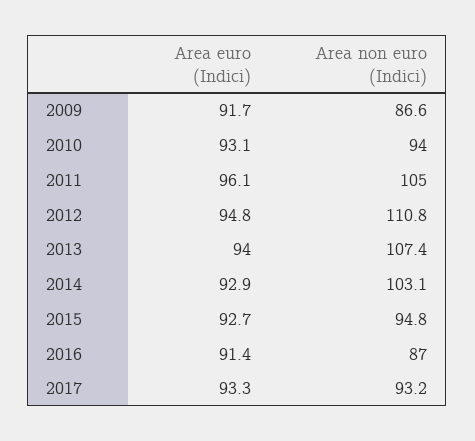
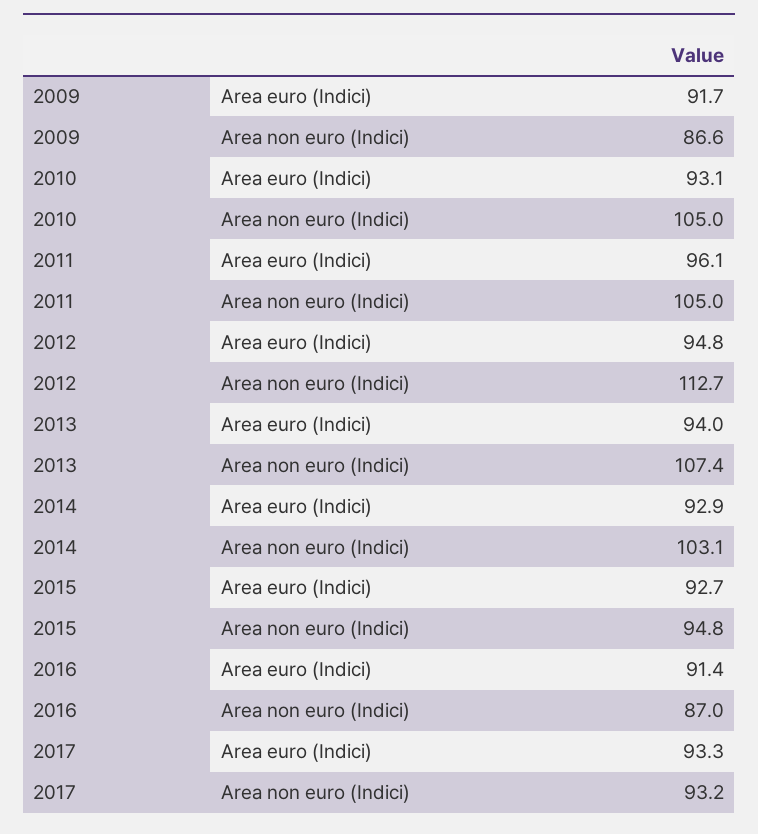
  {
    "Area euro (Indici)": {
      "2009": 91.7,
      "2010": 93.1,
      "2011": 96.1,
      "2012": 94.8,
      "2013": 94,
      "2014": 92.9,
      "2015": 92.7,
      "2016": 91.4,
      "2017": 93.3
    },
    "Area non euro (Indici)": {
      "2009": 86.6,
-     "2010": 94,
+     "2010": 105,
      "2011": 105,
-     "2012": 110.8,
+     "2012": 112.7,
      "2013": 107.4,
      "2014": 103.1,
      "2015": 94.8,
      "2016": 87,
      "2017": 93.2
    }
  }

